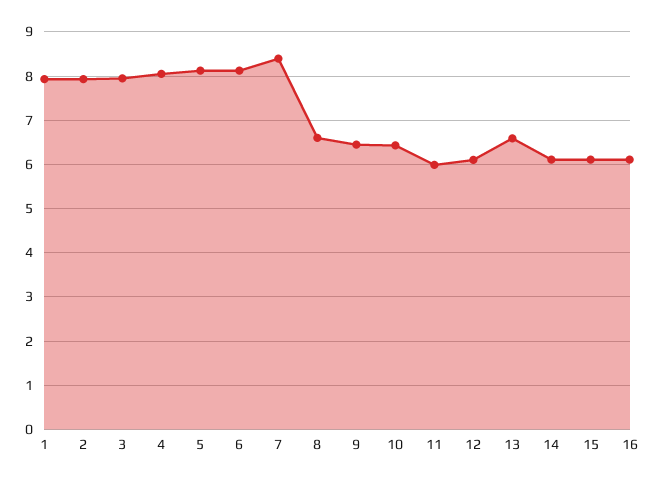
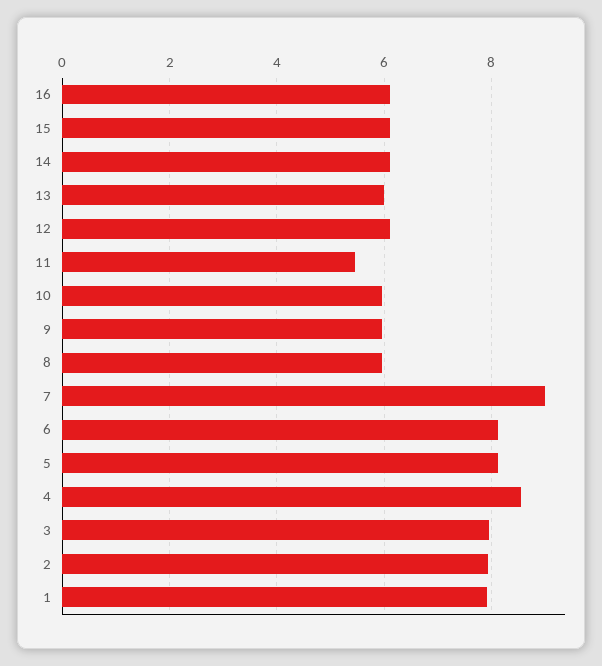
  {
    "1": 8,
    "2": 8,
    "3": 8,
-   "4": 8,
+   "4": 8.6,
    "5": 8.2,
    "6": 8.2,
-   "7": 8.4,
+   "7": 9,
-   "8": 6.6,
+   "8": 6,
-   "9": 6.4,
+   "9": 6,
-   "10": 6.4,
+   "10": 6,
-   "11": 6,
+   "11": 5.4,
    "12": 6.2,
-   "13": 6.6,
+   "13": 6,
    "14": 6.2,
    "15": 6.2,
    "16": 6.2
  }

